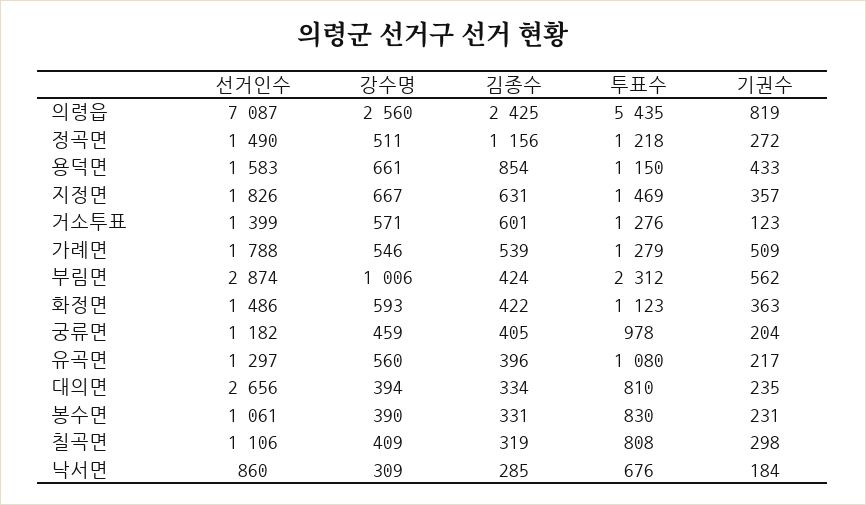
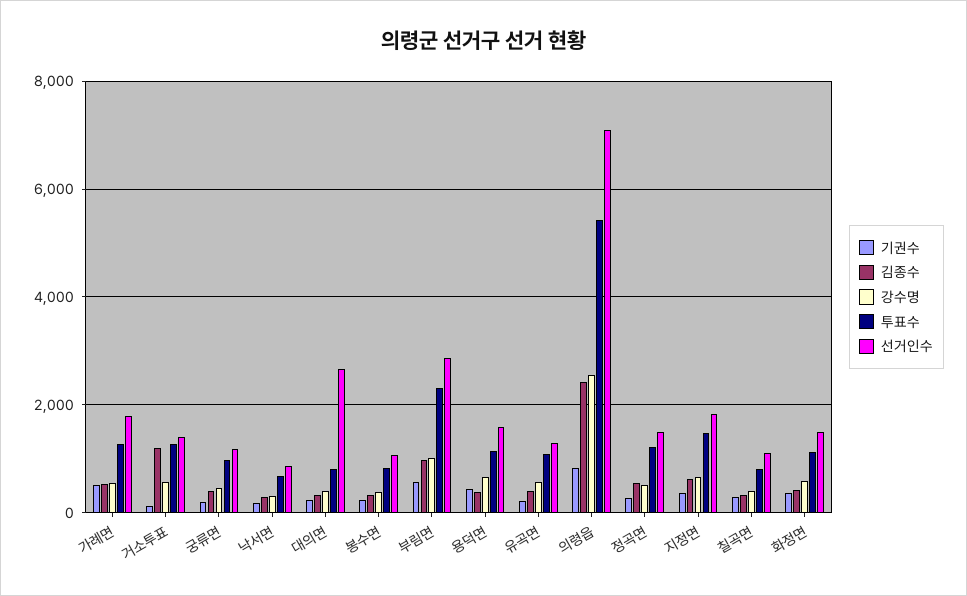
  {
    "선거인수": {
      "의령읍": 7087,
      "정곡면": 1490,
      "용덕면": 1583,
      "지정면": 1826,
      "거소투표": 1399,
      "가례면": 1788,
      "부림면": 2874,
      "화정면": 1486,
      "궁류면": 1182,
      "유곡면": 1297,
      "대의면": 2656,
      "봉수면": 1061,
      "칠곡면": 1106,
      "낙서면": 860
    },
    "강수명": {
      "의령읍": 2560,
      "정곡면": 511,
      "용덕면": 661,
      "지정면": 667,
      "거소투표": 571,
      "가례면": 546,
      "부림면": 1006,
      "화정면": 593,
      "궁류면": 459,
      "유곡면": 560,
      "대의면": 394,
      "봉수면": 390,
      "칠곡면": 409,
      "낙서면": 309
    },
    "김종수": {
      "의령읍": 2425,
-     "정곡면": 1156,
+     "정곡면": 600,
-     "용덕면": 854,
+     "용덕면": 400,
      "지정면": 631,
-     "거소투표": 601,
+     "거소투표": 1200,
      "가례면": 539,
-     "부림면": 424,
+     "부림면": 1000,
      "화정면": 422,
      "궁류면": 405,
      "유곡면": 396,
      "대의면": 334,
      "봉수면": 331,
      "칠곡면": 319,
      "낙서면": 285
    },
    "투표수": {
      "의령읍": 5435,
      "정곡면": 1218,
      "용덕면": 1150,
      "지정면": 1469,
      "거소투표": 1276,
      "가례면": 1279,
      "부림면": 2312,
      "화정면": 1123,
      "궁류면": 978,
      "유곡면": 1080,
      "대의면": 810,
      "봉수면": 830,
      "칠곡면": 808,
      "낙서면": 676
    },
    "기권수": {
      "의령읍": 819,
      "정곡면": 272,
      "용덕면": 433,
      "지정면": 357,
      "거소투표": 123,
      "가례면": 509,
      "부림면": 562,
      "화정면": 363,
      "궁류면": 204,
      "유곡면": 217,
      "대의면": 235,
      "봉수면": 231,
      "칠곡면": 298,
      "낙서면": 184
    }
  }

